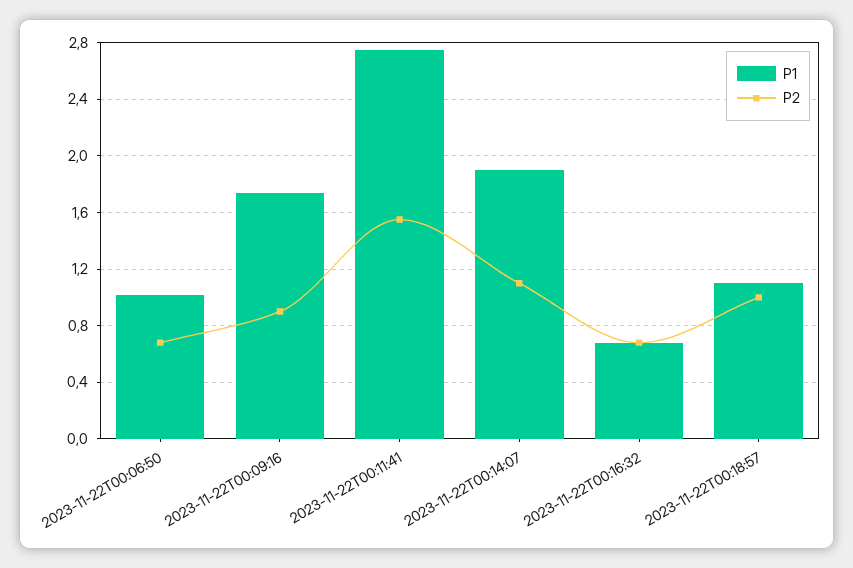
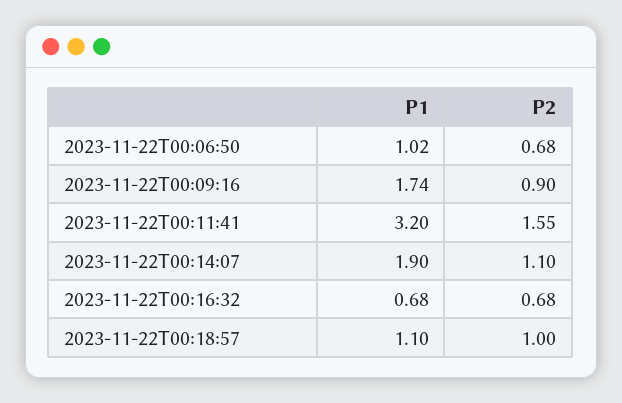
  {
    "P1": {
      "2023-11-22T00:06:50": 1.02,
      "2023-11-22T00:09:16": 1.74,
-     "2023-11-22T00:11:41": 2.75,
+     "2023-11-22T00:11:41": 3.2,
      "2023-11-22T00:14:07": 1.9,
      "2023-11-22T00:16:32": 0.68,
      "2023-11-22T00:18:57": 1.1
    },
    "P2": {
      "2023-11-22T00:06:50": 0.68,
      "2023-11-22T00:09:16": 0.9,
      "2023-11-22T00:11:41": 1.55,
      "2023-11-22T00:14:07": 1.1,
      "2023-11-22T00:16:32": 0.68,
      "2023-11-22T00:18:57": 1
    }
  }

